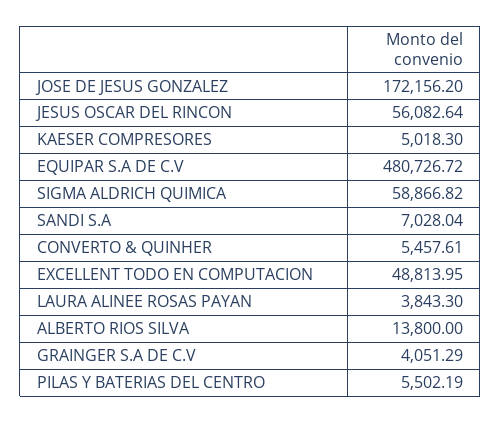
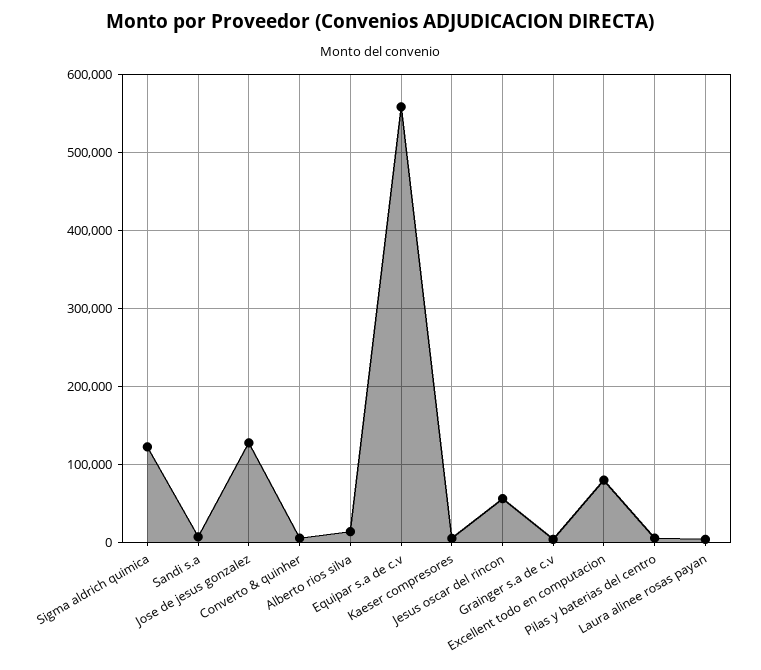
  {
-   "JOSE DE JESUS GONZALEZ": 172156.2,
+   "JOSE DE JESUS GONZALEZ": 130000,
    "JESUS OSCAR DEL RINCON": 56082.64,
    "KAESER COMPRESORES": 5018.3,
-   "EQUIPAR S.A DE C.V": 480726.72,
+   "EQUIPAR S.A DE C.V": 560000,
-   "SIGMA ALDRICH QUIMICA": 58866.82,
+   "SIGMA ALDRICH QUIMICA": 120000,
    "SANDI S.A": 7028.04,
    "CONVERTO & QUINHER": 5457.61,
-   "EXCELLENT TODO EN COMPUTACION": 48813.95,
+   "EXCELLENT TODO EN COMPUTACION": 80000,
    "LAURA ALINEE ROSAS PAYAN": 3843.3,
    "ALBERTO RIOS SILVA": 13800,
    "GRAINGER S.A DE C.V": 4051.29,
    "PILAS Y BATERIAS DEL CENTRO": 5502.19
  }

